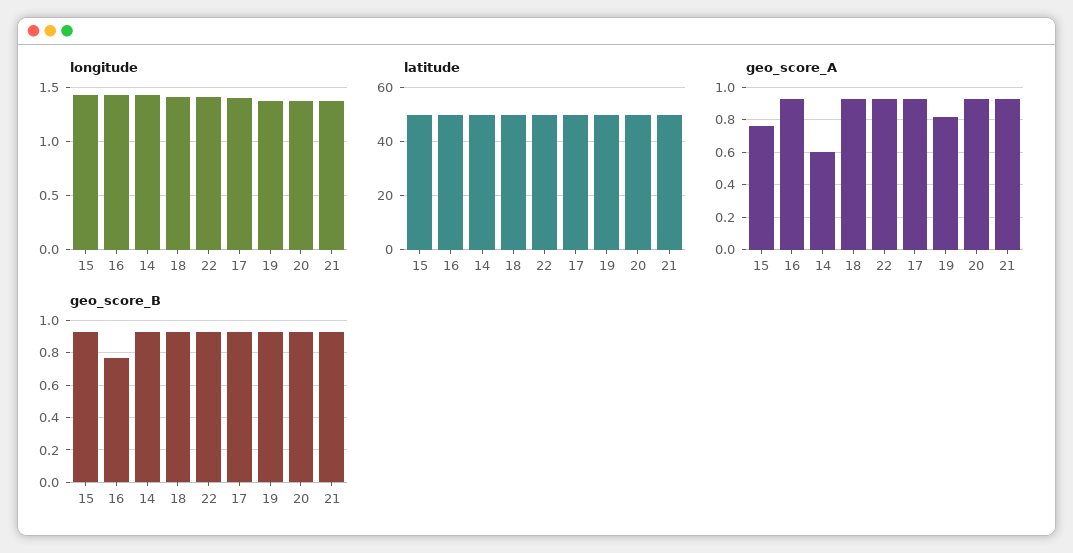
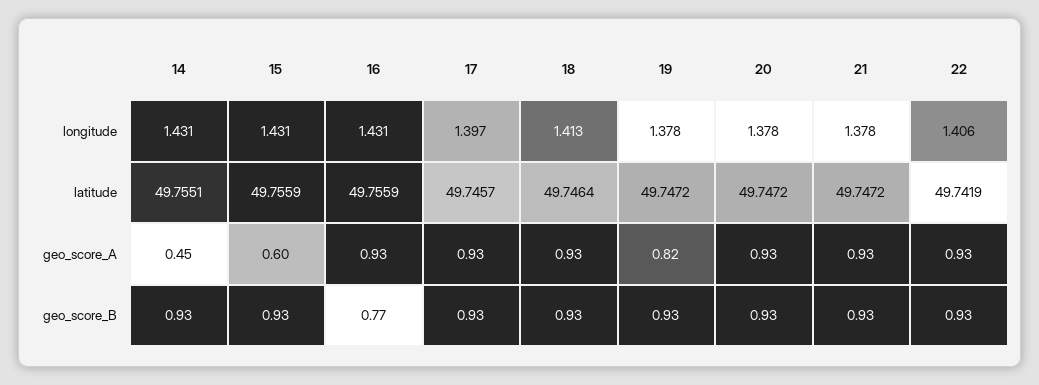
  {
    "longitude": {
      "15": 1.431,
      "16": 1.431,
      "14": 1.431,
      "18": 1.413,
      "22": 1.406,
      "17": 1.397,
      "19": 1.378,
      "20": 1.378,
      "21": 1.378
    },
    "latitude": {
      "15": 49.7559,
      "16": 49.7559,
      "14": 49.7551,
      "18": 49.7464,
      "22": 49.7419,
      "17": 49.7457,
      "19": 49.7472,
      "20": 49.7472,
      "21": 49.7472
    },
    "geo_score_A": {
-     "15": 0.75,
+     "15": 0.6,
      "16": 0.93,
-     "14": 0.6,
+     "14": 0.45,
      "18": 0.93,
      "22": 0.93,
      "17": 0.93,
      "19": 0.82,
      "20": 0.93,
      "21": 0.93
    },
    "geo_score_B": {
      "15": 0.93,
      "16": 0.77,
      "14": 0.93,
      "18": 0.93,
      "22": 0.93,
      "17": 0.93,
      "19": 0.93,
      "20": 0.93,
      "21": 0.93
    }
  }

